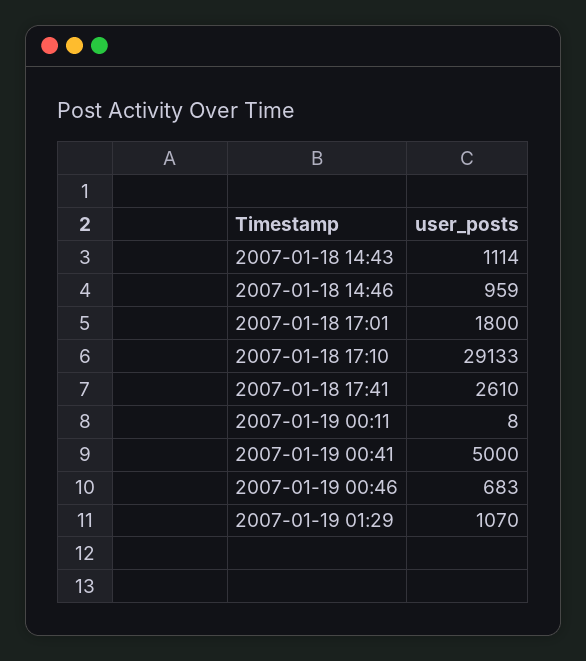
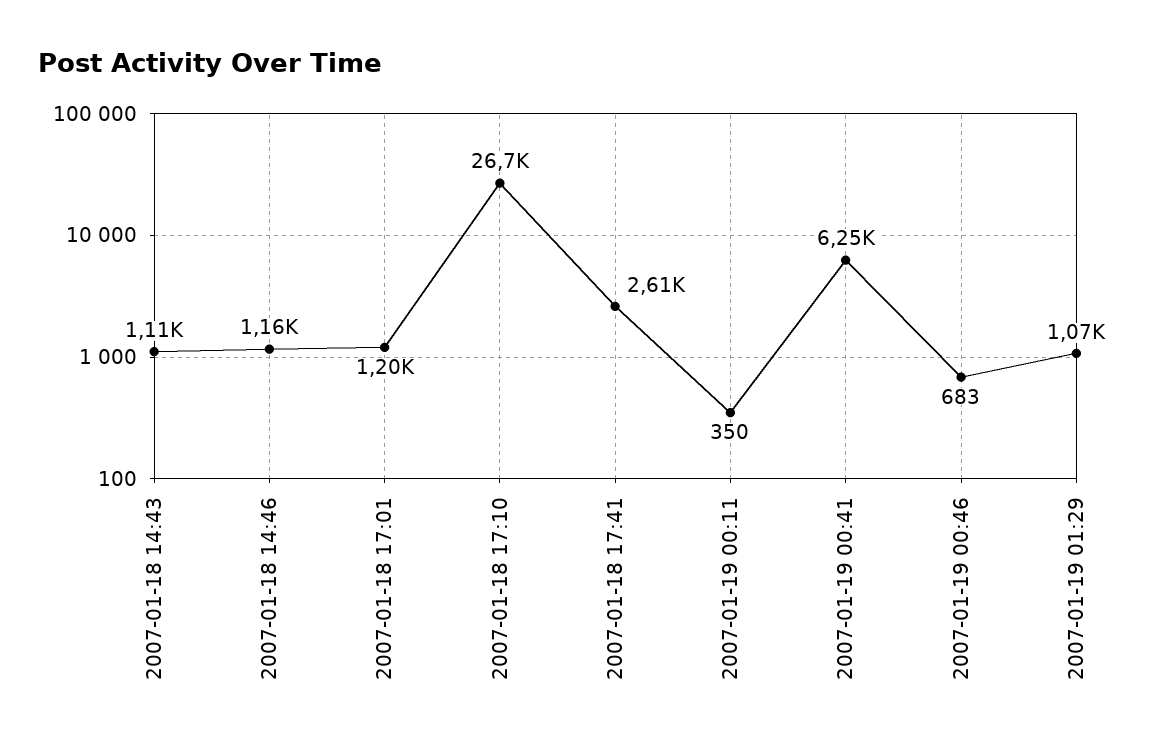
  {
    "2007-01-18 14:43": 1114,
-   "2007-01-18 14:46": 959,
+   "2007-01-18 14:46": 1160,
-   "2007-01-18 17:01": 1800,
+   "2007-01-18 17:01": 1200,
-   "2007-01-18 17:10": 29133,
+   "2007-01-18 17:10": 26700,
    "2007-01-18 17:41": 2610,
-   "2007-01-19 00:11": 8,
+   "2007-01-19 00:11": 350,
-   "2007-01-19 00:41": 5000,
+   "2007-01-19 00:41": 6250,
    "2007-01-19 00:46": 683,
    "2007-01-19 01:29": 1070
  }

